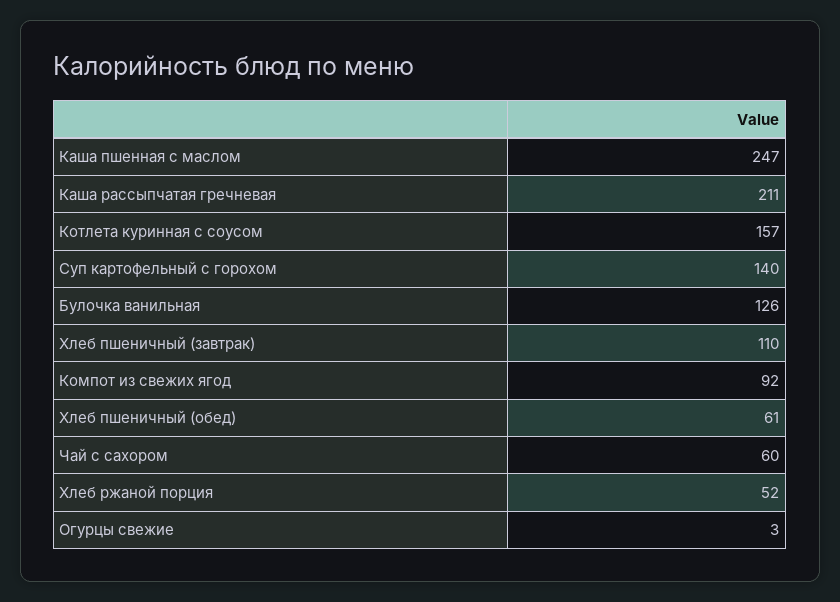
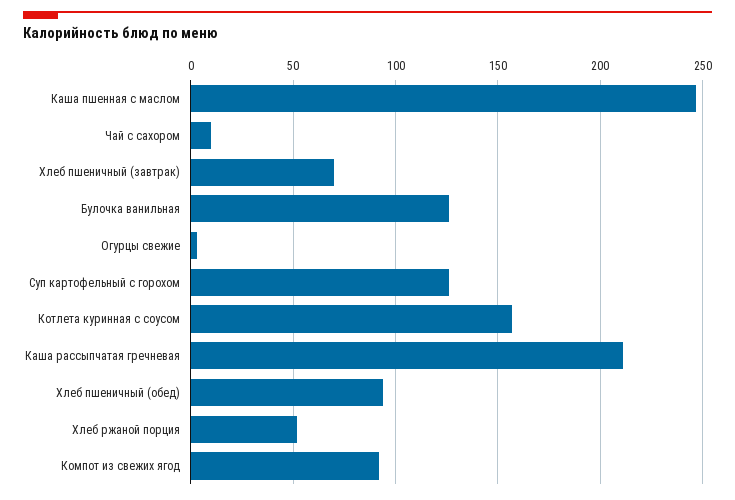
  {
    "Каша пшенная с маслом": 247,
    "Каша рассыпчатая гречневая": 211,
    "Котлета куринная с соусом": 157,
-   "Суп картофельный с горохом": 140,
+   "Суп картофельный с горохом": 125,
    "Булочка ванильная": 126,
-   "Хлеб пшеничный (завтрак)": 110,
+   "Хлеб пшеничный (завтрак)": 70,
    "Компот из свежих ягод": 92,
-   "Хлеб пшеничный (обед)": 61,
+   "Хлеб пшеничный (обед)": 95,
-   "Чай с сахором": 60,
+   "Чай с сахором": 10,
    "Хлеб ржаной порция": 52,
    "Огурцы свежие": 3
  }

